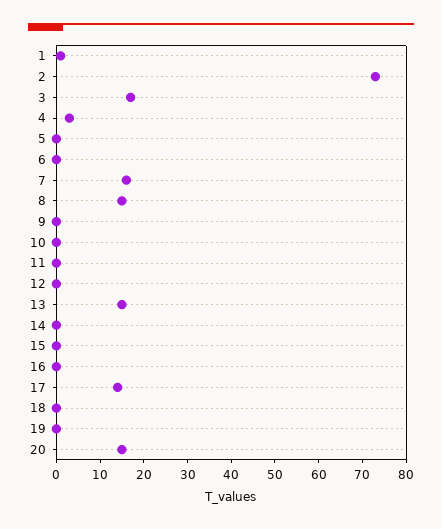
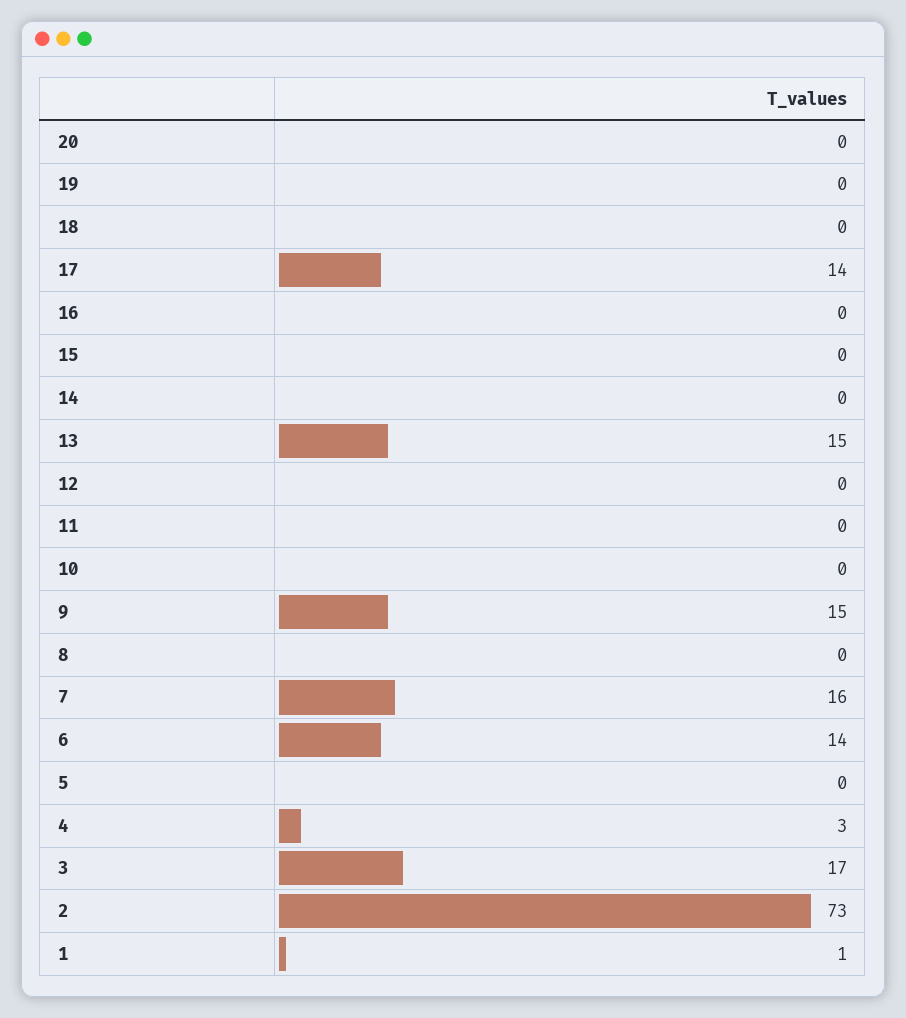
  {
    "1": 1,
    "2": 73,
    "3": 17,
    "4": 3,
    "5": 0,
-   "6": 0,
+   "6": 14,
    "7": 16,
-   "8": 15,
+   "8": 0,
-   "9": 0,
+   "9": 15,
    "10": 0,
    "11": 0,
    "12": 0,
    "13": 15,
    "14": 0,
    "15": 0,
    "16": 0,
    "17": 14,
    "18": 0,
    "19": 0,
-   "20": 15
+   "20": 0
  }

